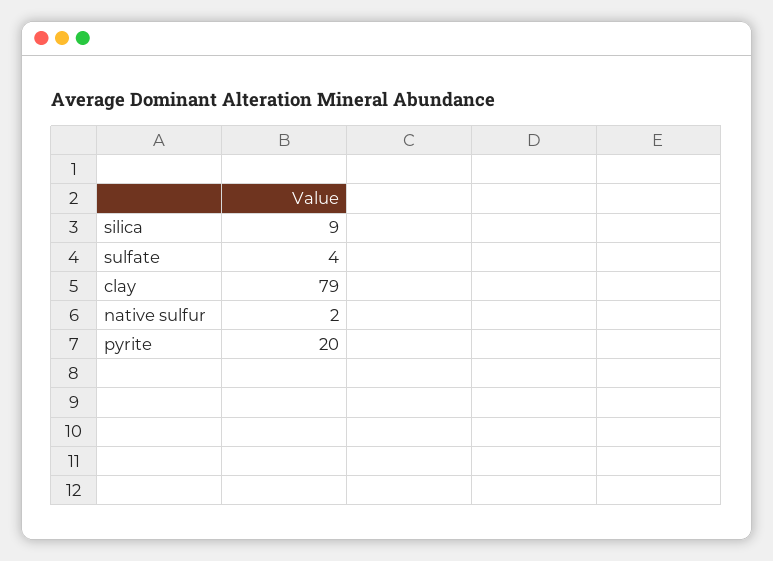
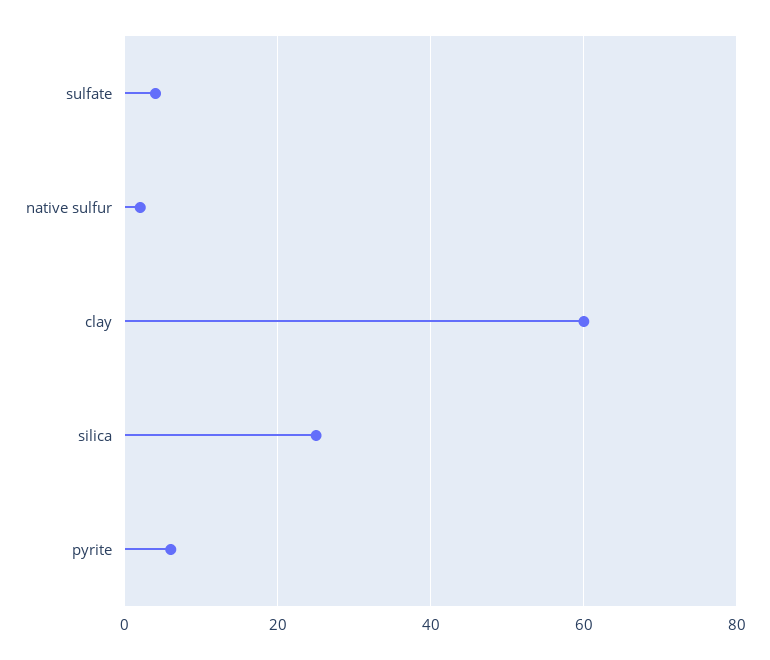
  {
-   "silica": 9,
+   "silica": 25,
    "sulfate": 4,
-   "clay": 79,
+   "clay": 60,
    "native sulfur": 2,
-   "pyrite": 20
+   "pyrite": 5
  }

